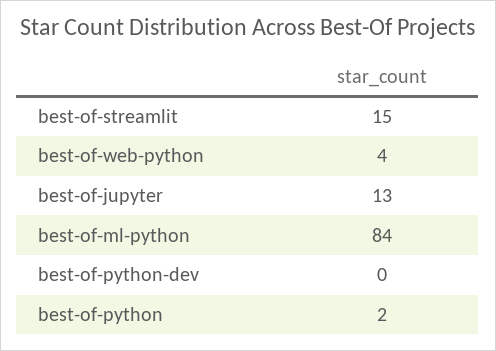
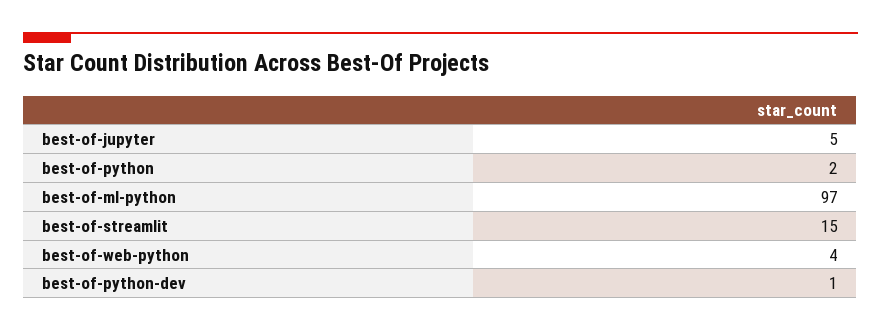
  {
    "best-of-streamlit": 15,
    "best-of-web-python": 4,
-   "best-of-jupyter": 13,
+   "best-of-jupyter": 5,
-   "best-of-ml-python": 84,
+   "best-of-ml-python": 97,
-   "best-of-python-dev": 0,
+   "best-of-python-dev": 1,
    "best-of-python": 2
  }

